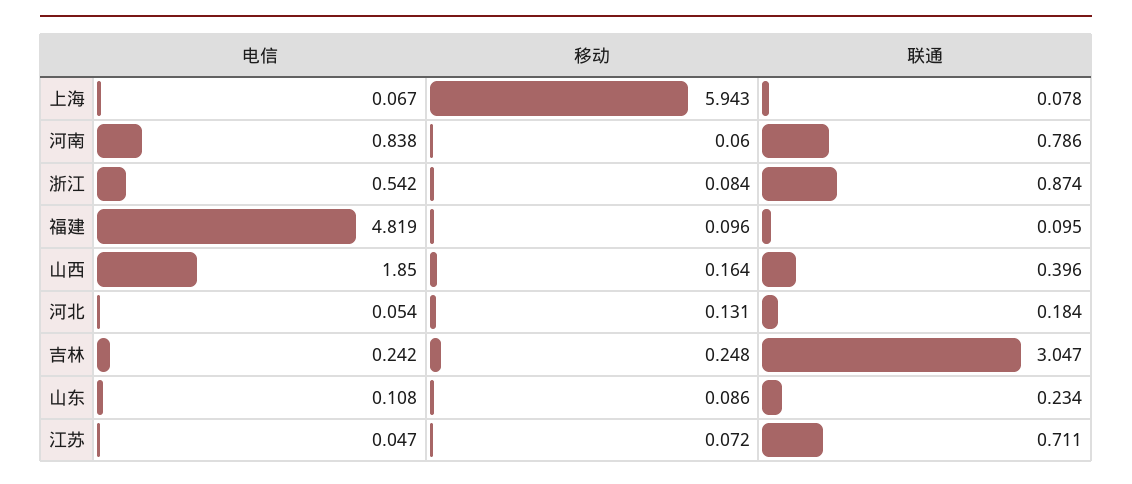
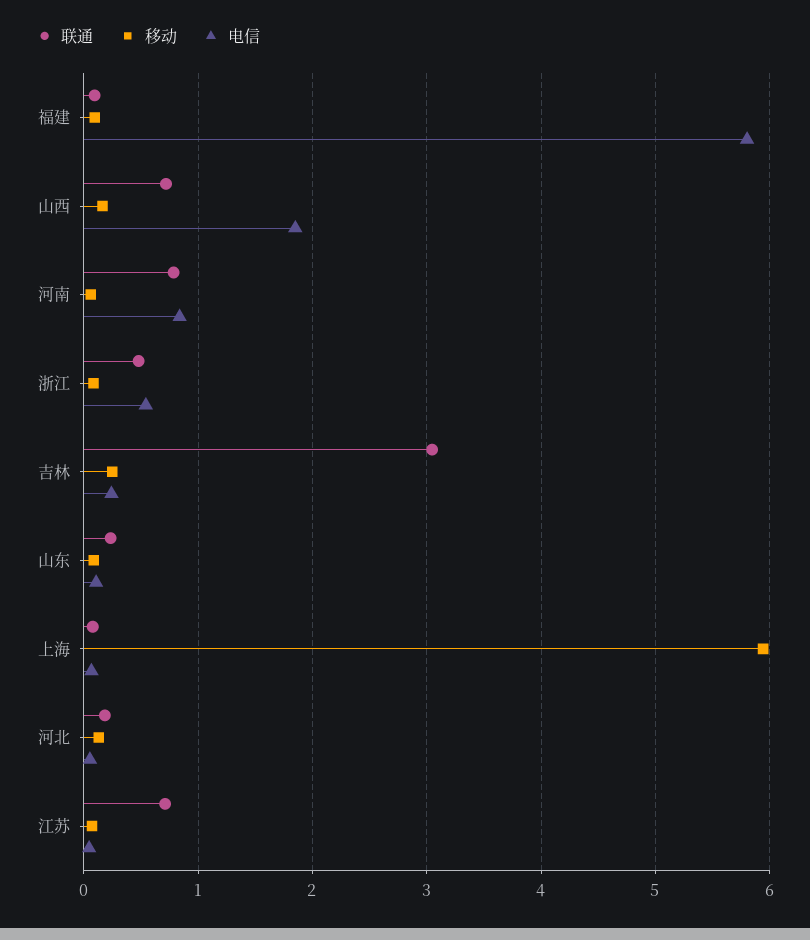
  {
    "电信": {
      "上海": 0.067,
      "河南": 0.838,
      "浙江": 0.542,
-     "福建": 4.819,
+     "福建": 5.8,
      "山西": 1.85,
      "河北": 0.054,
      "吉林": 0.242,
      "山东": 0.108,
      "江苏": 0.047
    },
    "移动": {
      "上海": 5.943,
      "河南": 0.06,
      "浙江": 0.084,
      "福建": 0.096,
      "山西": 0.164,
      "河北": 0.131,
      "吉林": 0.248,
      "山东": 0.086,
      "江苏": 0.072
    },
    "联通": {
      "上海": 0.078,
      "河南": 0.786,
-     "浙江": 0.874,
+     "浙江": 0.5,
      "福建": 0.095,
-     "山西": 0.396,
+     "山西": 0.7,
      "河北": 0.184,
      "吉林": 3.047,
      "山东": 0.234,
      "江苏": 0.711
    }
  }

